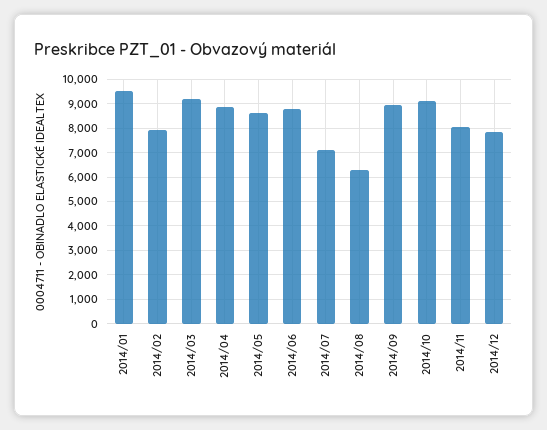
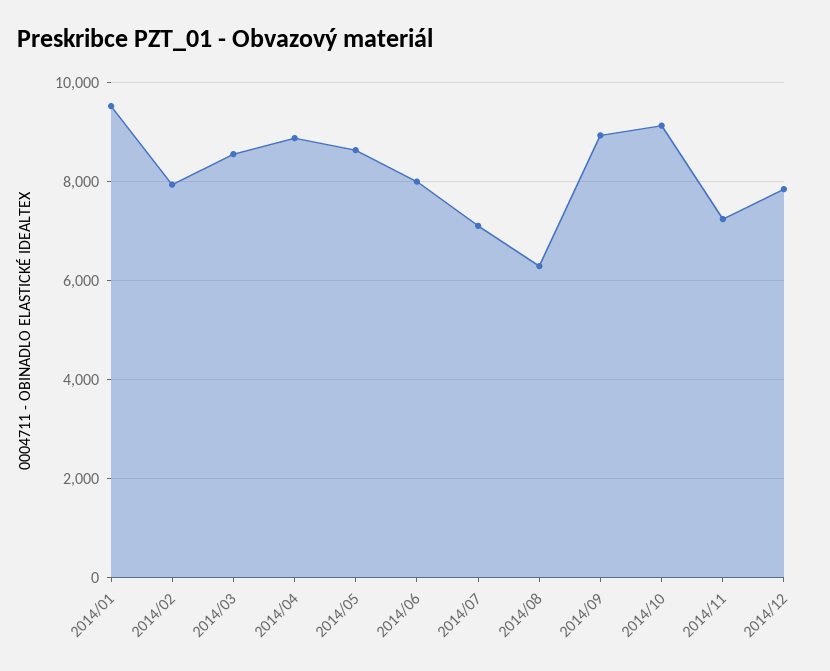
  {
    "2014/01": 9600,
    "2014/02": 8000,
-   "2014/03": 9250,
+   "2014/03": 8600,
    "2014/04": 8800,
    "2014/05": 8600,
-   "2014/06": 8750,
+   "2014/06": 8000,
    "2014/07": 7200,
    "2014/08": 6200,
    "2014/09": 9000,
    "2014/10": 9200,
-   "2014/11": 8000,
+   "2014/11": 7200,
    "2014/12": 7800
  }

